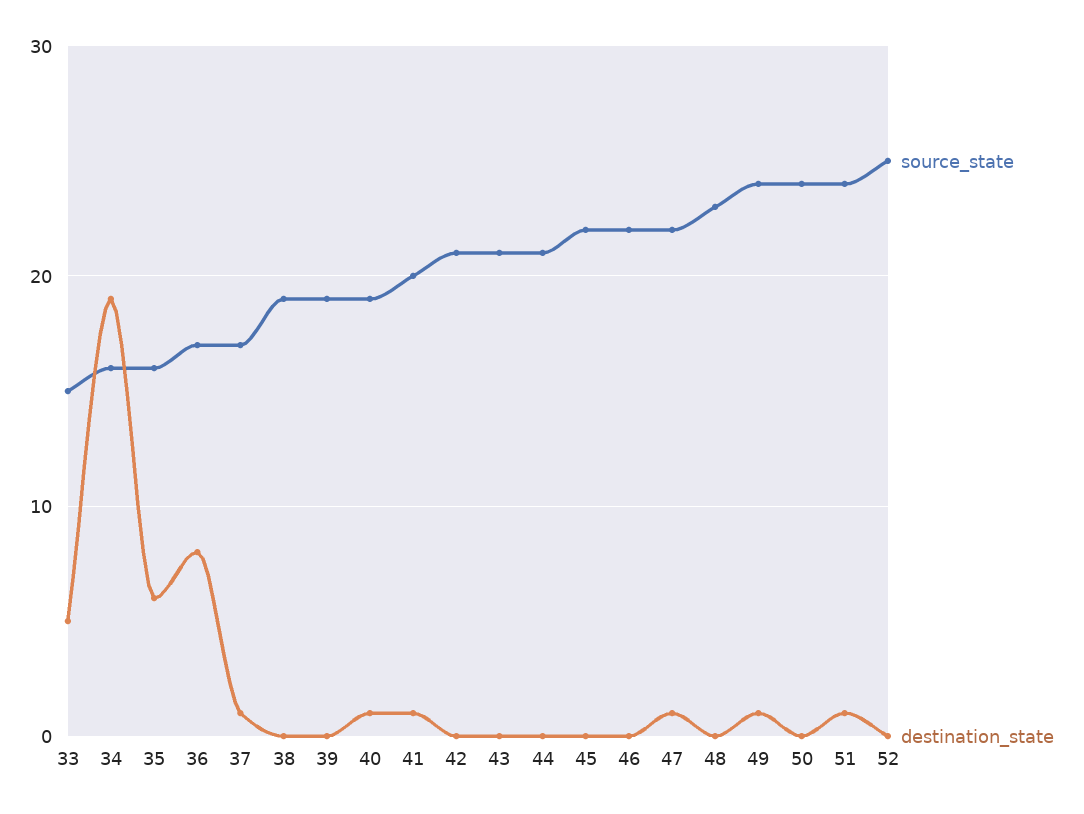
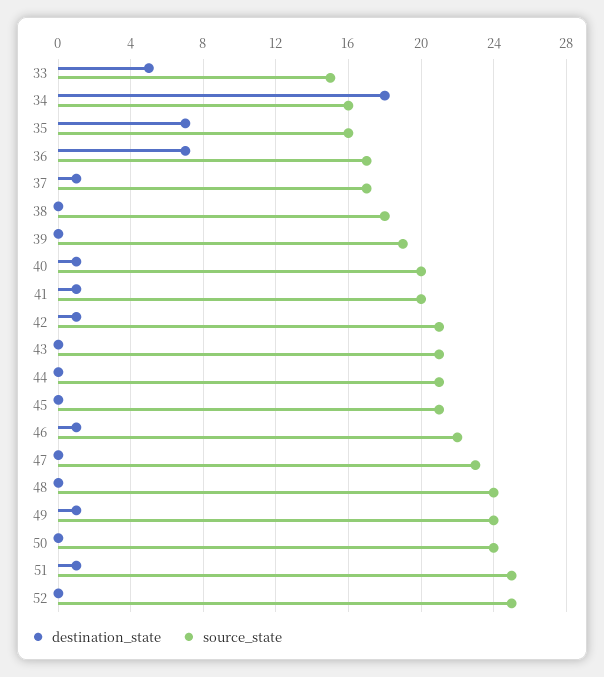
  {
    "source_state": {
      "33": 15,
      "34": 16,
      "35": 16,
      "36": 17,
      "37": 17,
-     "38": 19,
+     "38": 18,
      "39": 19,
-     "40": 19,
+     "40": 20,
      "41": 20,
      "42": 21,
      "43": 21,
      "44": 21,
-     "45": 22,
+     "45": 21,
      "46": 22,
-     "47": 22,
+     "47": 23,
-     "48": 23,
+     "48": 24,
      "49": 24,
      "50": 24,
-     "51": 24,
+     "51": 25,
      "52": 25
    },
    "destination_state": {
      "33": 5,
-     "34": 19,
+     "34": 18,
-     "35": 6,
+     "35": 7,
-     "36": 8,
+     "36": 7,
      "37": 1,
      "38": 0,
      "39": 0,
      "40": 1,
      "41": 1,
-     "42": 0,
+     "42": 1,
      "43": 0,
      "44": 0,
      "45": 0,
-     "46": 0,
+     "46": 1,
-     "47": 1,
+     "47": 0,
      "48": 0,
      "49": 1,
      "50": 0,
      "51": 1,
      "52": 0
    }
  }

